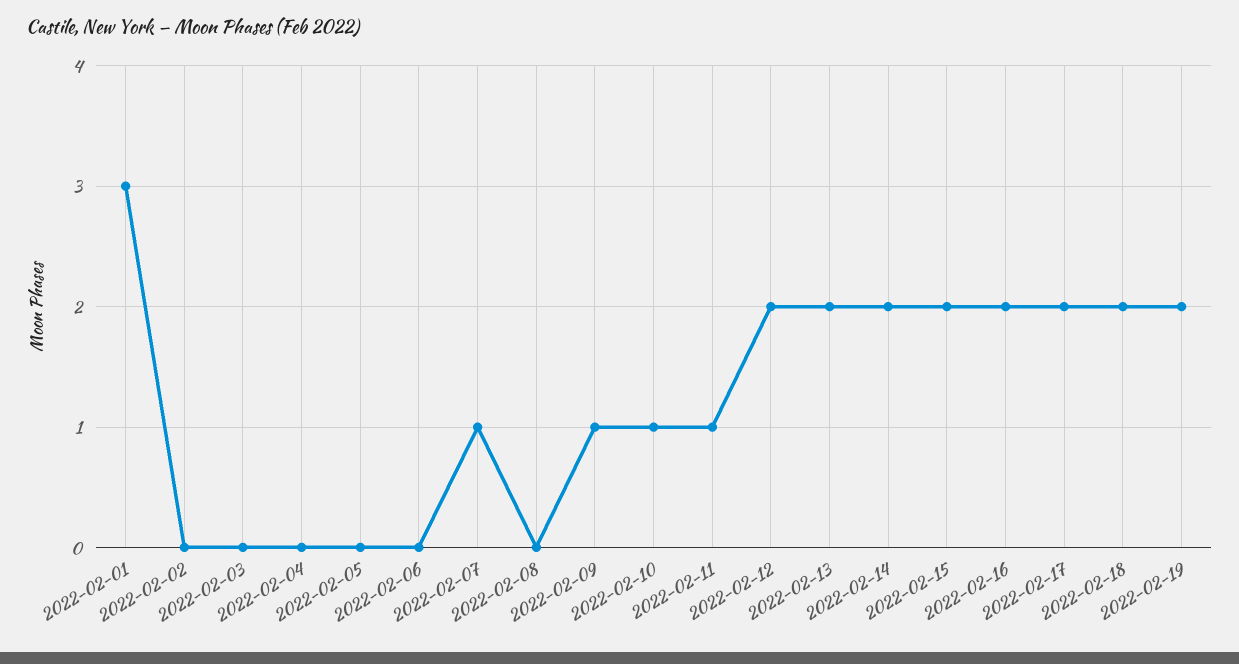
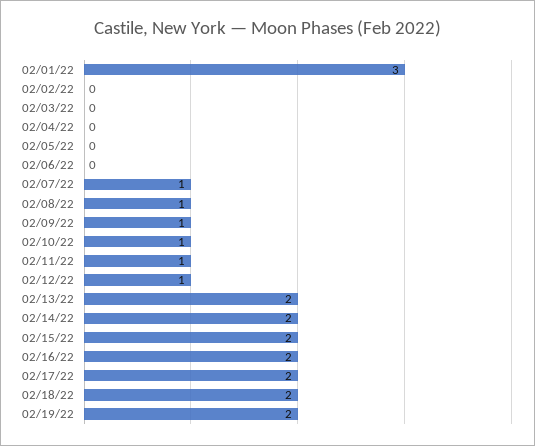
  {
    "2022-02-01": 3,
    "2022-02-02": 0,
    "2022-02-03": 0,
    "2022-02-04": 0,
    "2022-02-05": 0,
    "2022-02-06": 0,
    "2022-02-07": 1,
-   "2022-02-08": 0,
+   "2022-02-08": 1,
    "2022-02-09": 1,
    "2022-02-10": 1,
    "2022-02-11": 1,
-   "2022-02-12": 2,
+   "2022-02-12": 1,
    "2022-02-13": 2,
    "2022-02-14": 2,
    "2022-02-15": 2,
    "2022-02-16": 2,
    "2022-02-17": 2,
    "2022-02-18": 2,
    "2022-02-19": 2
  }

